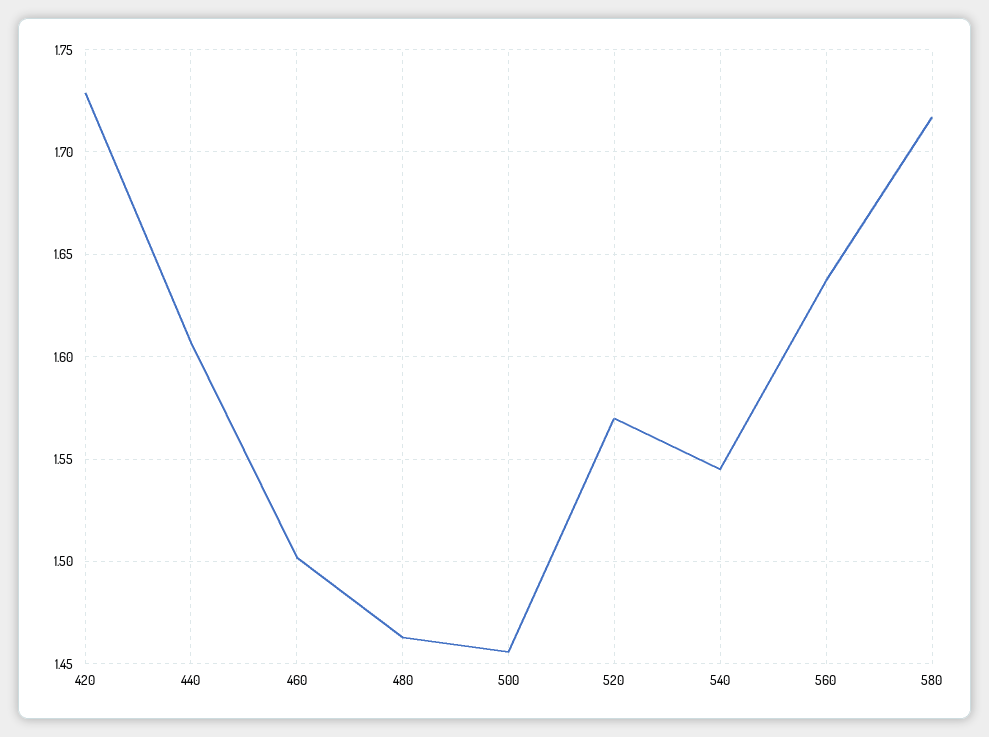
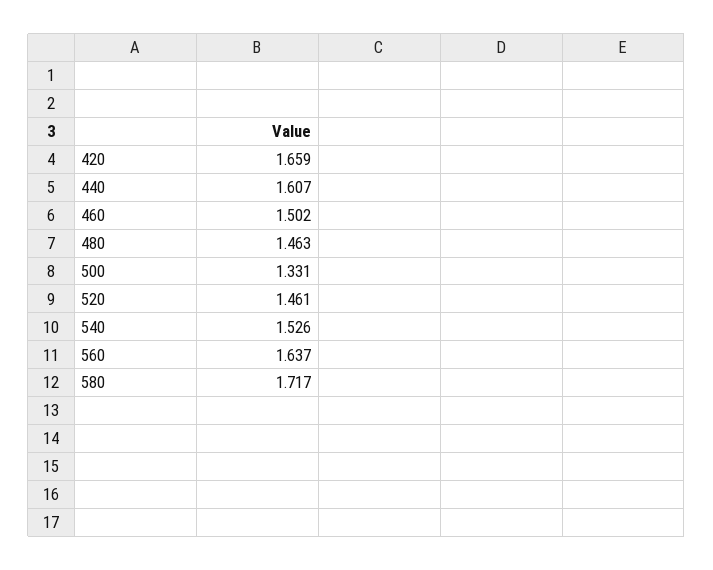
  {
-   "420": 1.73,
+   "420": 1.659,
    "440": 1.607,
    "460": 1.502,
    "480": 1.463,
-   "500": 1.455,
+   "500": 1.331,
-   "520": 1.57,
+   "520": 1.461,
-   "540": 1.545,
+   "540": 1.526,
    "560": 1.637,
    "580": 1.717
  }

